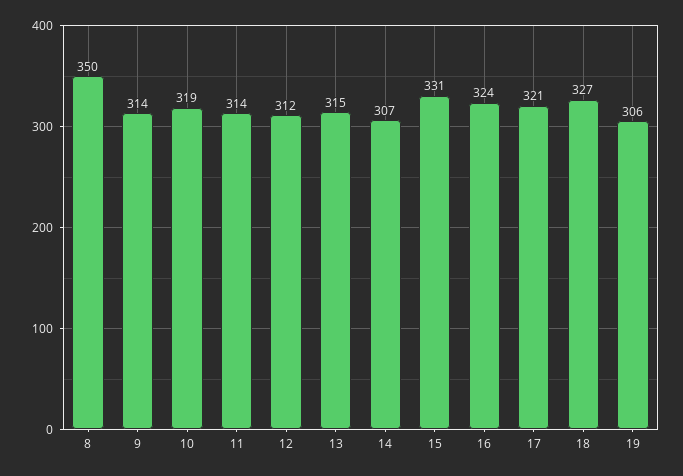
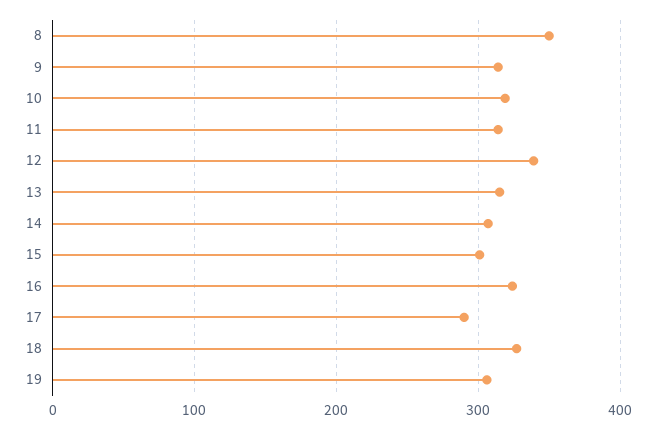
  {
    "8": 350,
    "9": 314,
    "10": 319,
    "11": 314,
-   "12": 312,
+   "12": 340,
    "13": 315,
    "14": 307,
-   "15": 331,
+   "15": 300,
    "16": 324,
-   "17": 321,
+   "17": 290,
    "18": 327,
    "19": 306
  }

